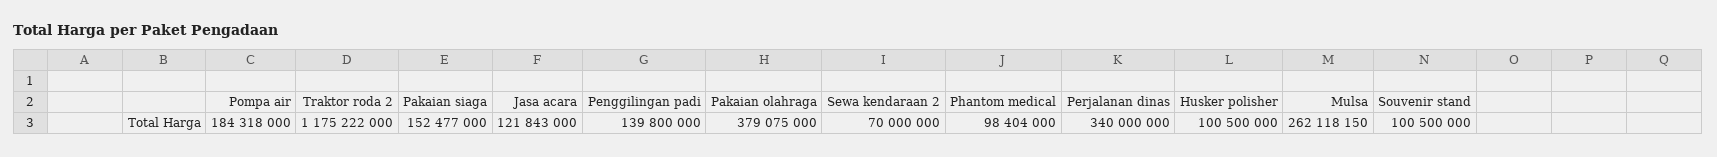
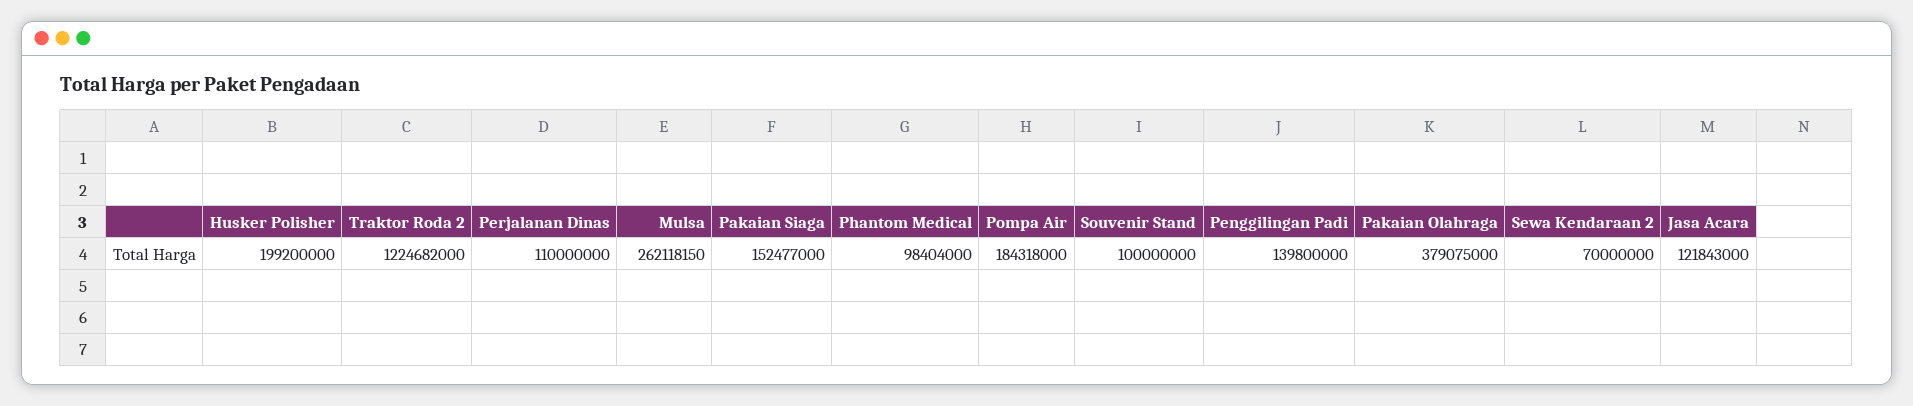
  {
    "Pompa air": 184318000,
-   "Traktor roda 2": 1175222000,
+   "Traktor roda 2": 1224682000,
    "Pakaian siaga": 152477000,
    "Jasa acara": 121843000,
    "Penggilingan padi": 139800000,
    "Pakaian olahraga": 379075000,
    "Sewa kendaraan 2": 70000000,
    "Phantom medical": 98404000,
-   "Perjalanan dinas": 340000000,
+   "Perjalanan dinas": 110000000,
-   "Husker polisher": 100500000,
+   "Husker polisher": 199200000,
    "Mulsa": 262118150,
-   "Souvenir stand": 100500000
+   "Souvenir stand": 100000000
  }

